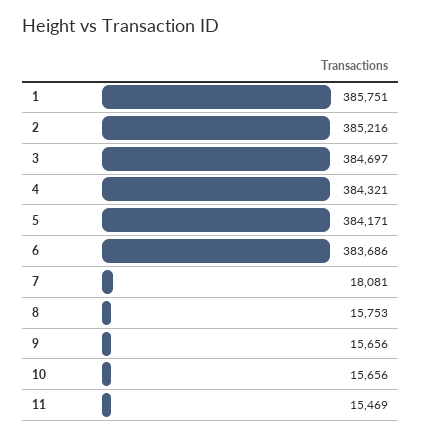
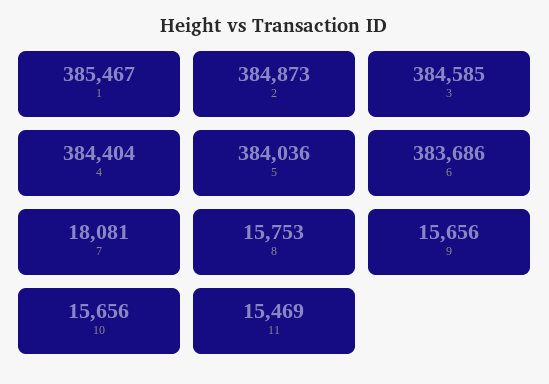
  {
-   "1": 385751,
+   "1": 385467,
-   "2": 385216,
+   "2": 384873,
-   "3": 384697,
+   "3": 384585,
-   "4": 384321,
+   "4": 384404,
-   "5": 384171,
+   "5": 384036,
    "6": 383686,
    "7": 18081,
    "8": 15753,
    "9": 15656,
    "10": 15656,
    "11": 15469
  }

